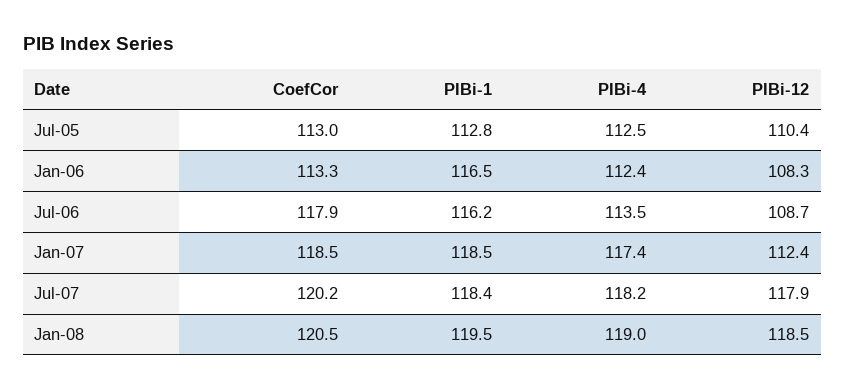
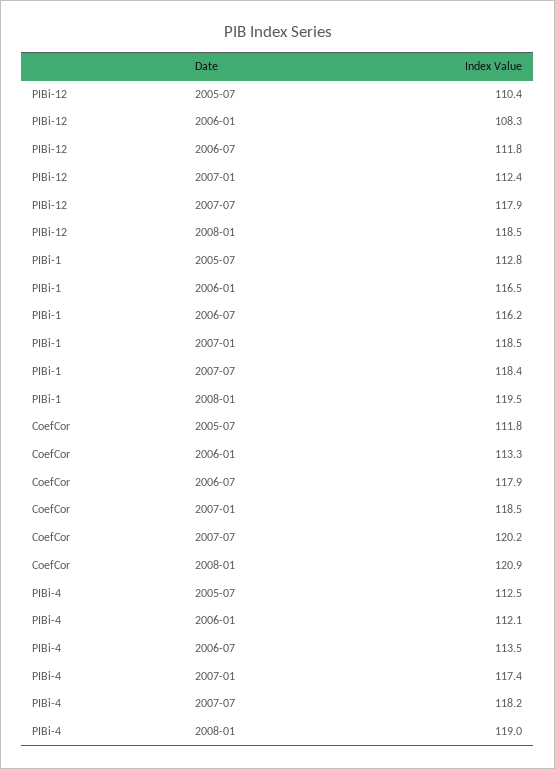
  {
    "CoefCor": {
-     "Jul-05": 113,
+     "Jul-05": 111.8,
      "Jan-06": 113.3,
      "Jul-06": 117.9,
      "Jan-07": 118.5,
      "Jul-07": 120.2,
-     "Jan-08": 120.5
+     "Jan-08": 120.9
    },
    "PIBi-1": {
      "Jul-05": 112.8,
      "Jan-06": 116.5,
      "Jul-06": 116.2,
      "Jan-07": 118.5,
      "Jul-07": 118.4,
      "Jan-08": 119.5
    },
    "PIBi-4": {
      "Jul-05": 112.5,
-     "Jan-06": 112.4,
+     "Jan-06": 112.1,
      "Jul-06": 113.5,
      "Jan-07": 117.4,
      "Jul-07": 118.2,
      "Jan-08": 119
    },
    "PIBi-12": {
      "Jul-05": 110.4,
      "Jan-06": 108.3,
-     "Jul-06": 108.7,
+     "Jul-06": 111.8,
      "Jan-07": 112.4,
      "Jul-07": 117.9,
      "Jan-08": 118.5
    }
  }

